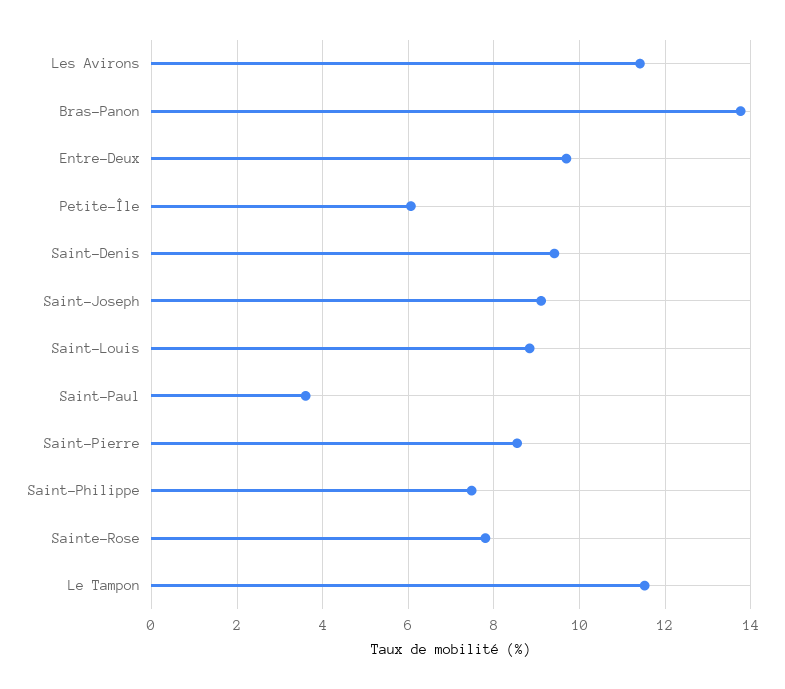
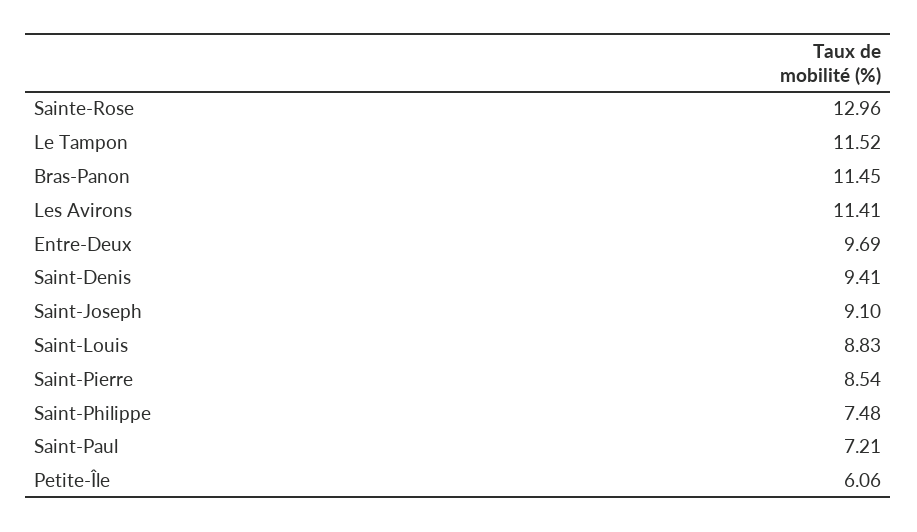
  {
    "Les Avirons": 11.41,
-   "Bras-Panon": 13.8,
+   "Bras-Panon": 11.45,
    "Entre-Deux": 9.69,
    "Petite-Île": 6.06,
    "Saint-Denis": 9.41,
    "Saint-Joseph": 9.1,
    "Saint-Louis": 8.83,
-   "Saint-Paul": 3.6,
+   "Saint-Paul": 7.21,
    "Saint-Pierre": 8.54,
    "Saint-Philippe": 7.48,
-   "Sainte-Rose": 7.8,
+   "Sainte-Rose": 12.96,
    "Le Tampon": 11.52
  }

